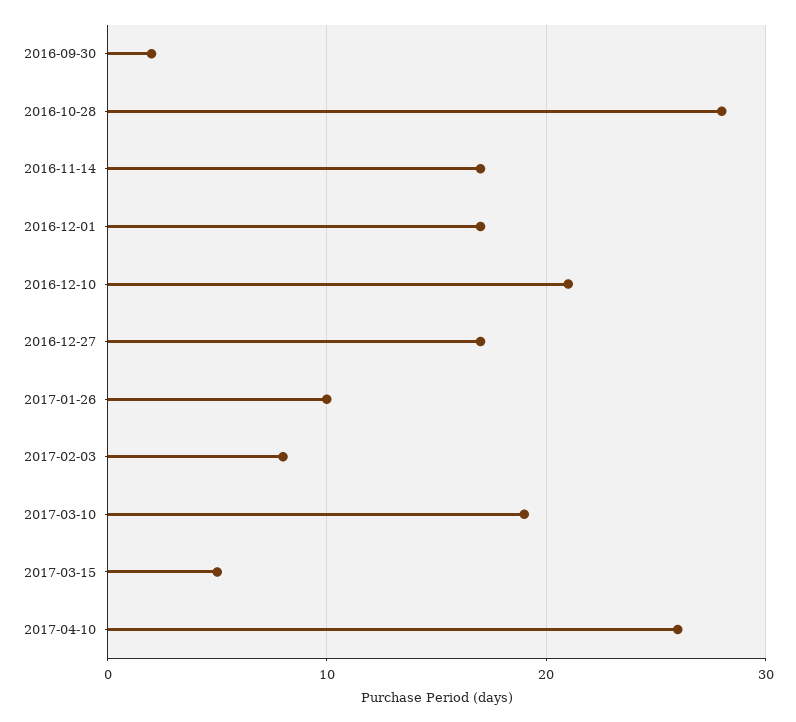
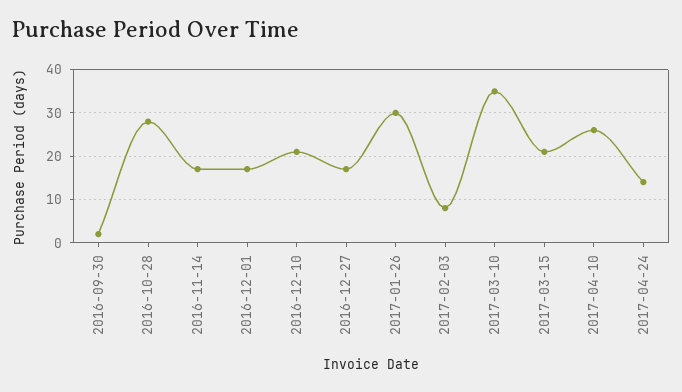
  {
    "2016-09-30": 2,
    "2016-10-28": 28,
    "2016-11-14": 17,
    "2016-12-01": 17,
    "2016-12-10": 21,
    "2016-12-27": 17,
-   "2017-01-26": 10,
+   "2017-01-26": 30,
    "2017-02-03": 8,
-   "2017-03-10": 19,
+   "2017-03-10": 35,
-   "2017-03-15": 5,
+   "2017-03-15": 20,
-   "2017-04-10": 26
+   "2017-04-10": 26,
+   "2017-04-24": 15
  }

